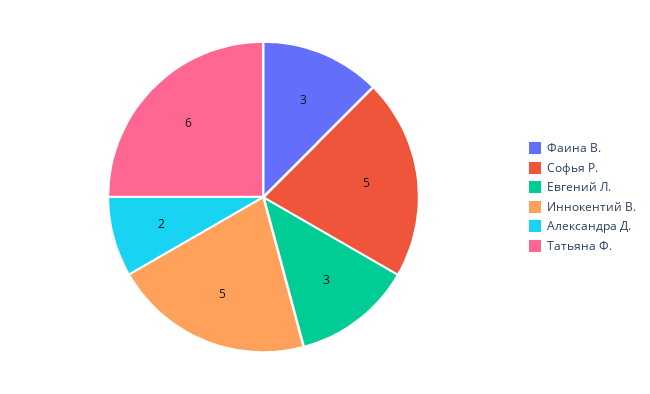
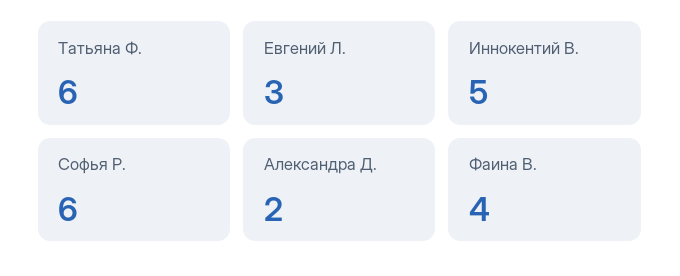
  {
-   "Фаина В.": 3,
+   "Фаина В.": 4,
-   "Софья Р.": 5,
+   "Софья Р.": 6,
    "Евгений Л.": 3,
    "Иннокентий В.": 5,
    "Александра Д.": 2,
    "Татьяна Ф.": 6
  }

